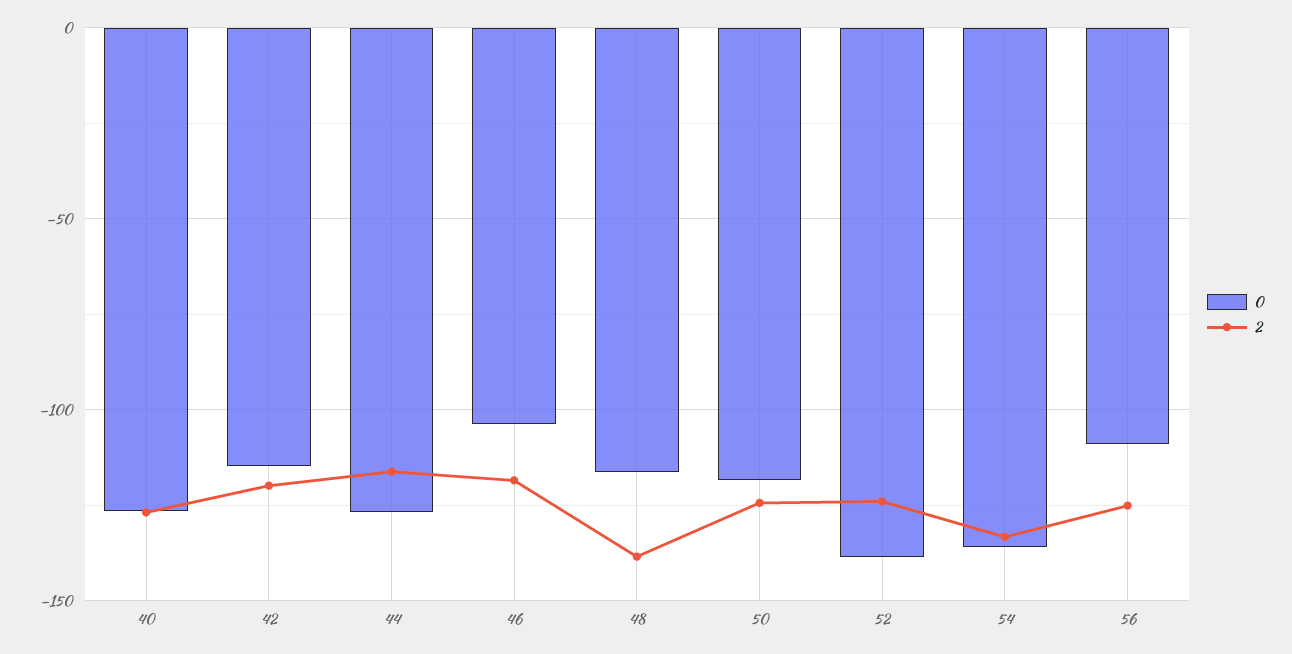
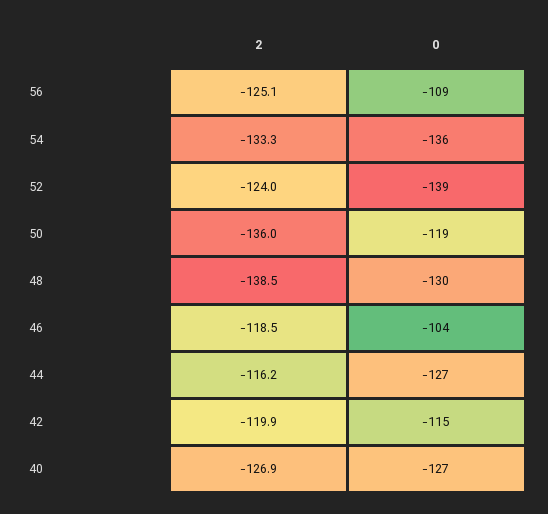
  {
    "0": {
      "40": -127,
      "42": -115,
      "44": -127,
      "46": -104,
-     "48": -115,
+     "48": -130,
      "50": -119,
      "52": -139,
      "54": -136,
      "56": -109
    },
    "2": {
      "40": -126.9,
      "42": -119.9,
      "44": -116.2,
      "46": -118.5,
      "48": -138.5,
-     "50": -125,
+     "50": -136,
      "52": -124,
      "54": -133.3,
      "56": -125.1
    }
  }

